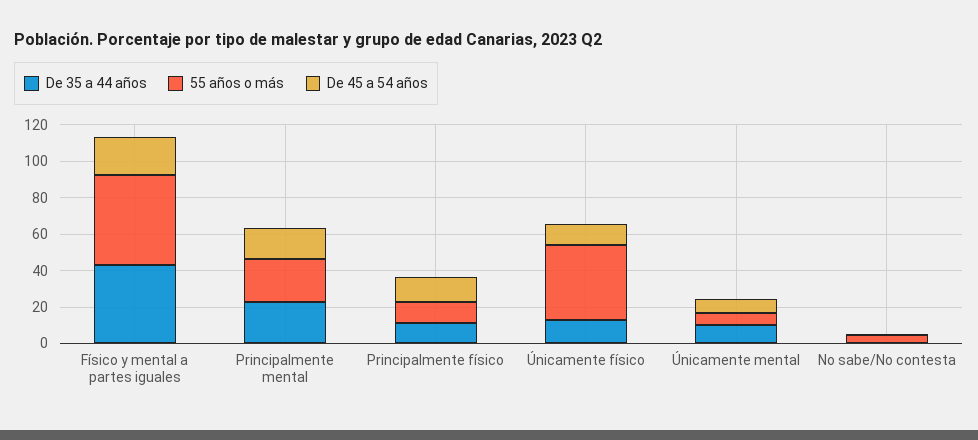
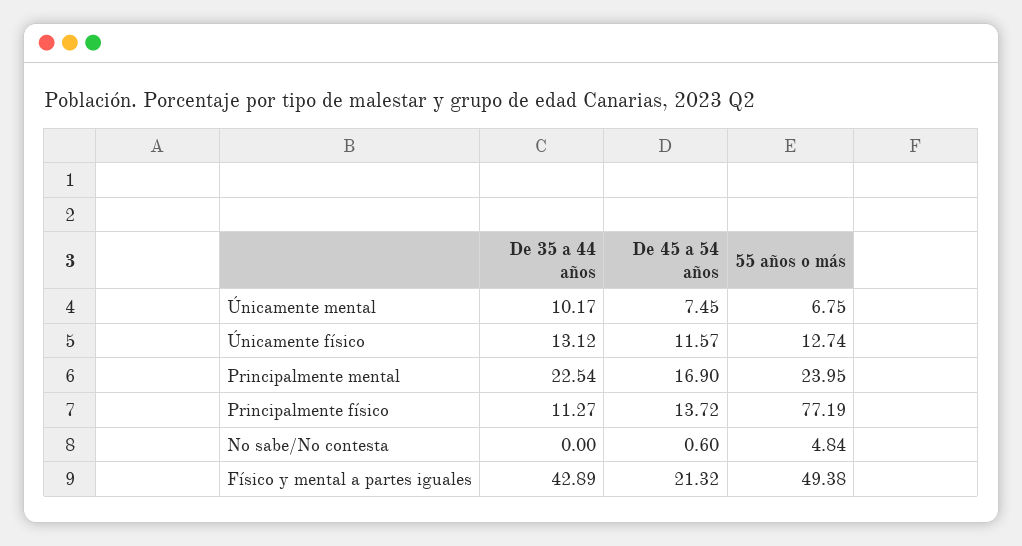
  {
    "De 35 a 44 años": {
      "Físico y mental a partes iguales": 42.89,
      "Principalmente mental": 22.54,
      "Principalmente físico": 11.27,
      "Únicamente físico": 13.12,
      "Únicamente mental": 10.17,
      "No sabe/No contesta": 0
    },
    "55 años o más": {
      "Físico y mental a partes iguales": 49.38,
      "Principalmente mental": 23.95,
-     "Principalmente físico": 10,
+     "Principalmente físico": 77.19,
-     "Únicamente físico": 40,
+     "Únicamente físico": 12.74,
      "Únicamente mental": 6.75,
      "No sabe/No contesta": 4.84
    },
    "De 45 a 54 años": {
      "Físico y mental a partes iguales": 21.32,
      "Principalmente mental": 16.9,
      "Principalmente físico": 13.72,
      "Únicamente físico": 11.57,
      "Únicamente mental": 7.45,
      "No sabe/No contesta": 0.6
    }
  }

